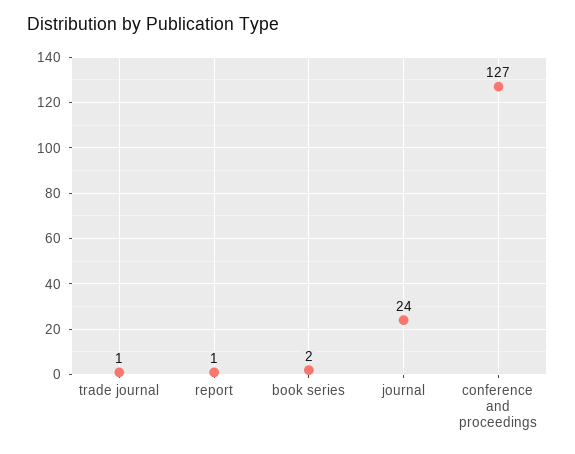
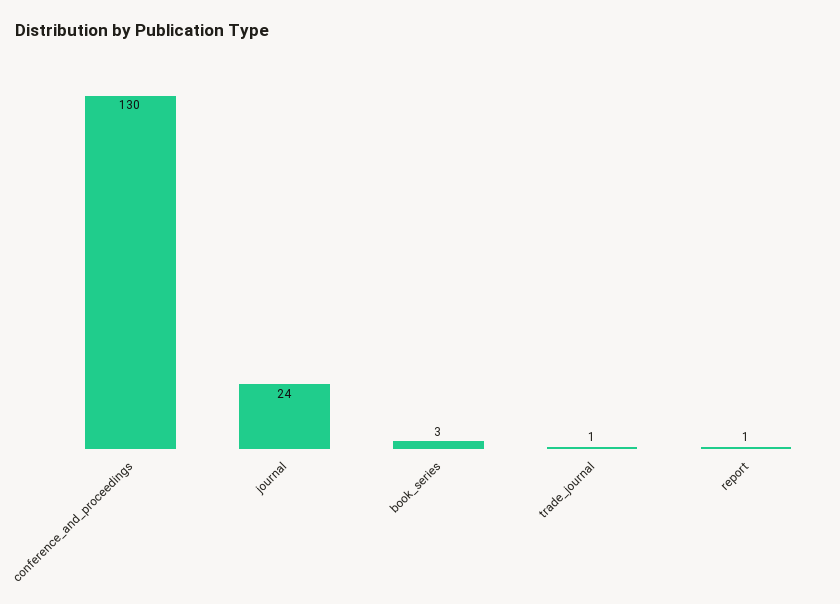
  {
    "trade journal": 1,
    "report": 1,
-   "book series": 2,
+   "book series": 3,
    "journal": 24,
-   "conference and proceedings": 127
+   "conference and proceedings": 130
  }

